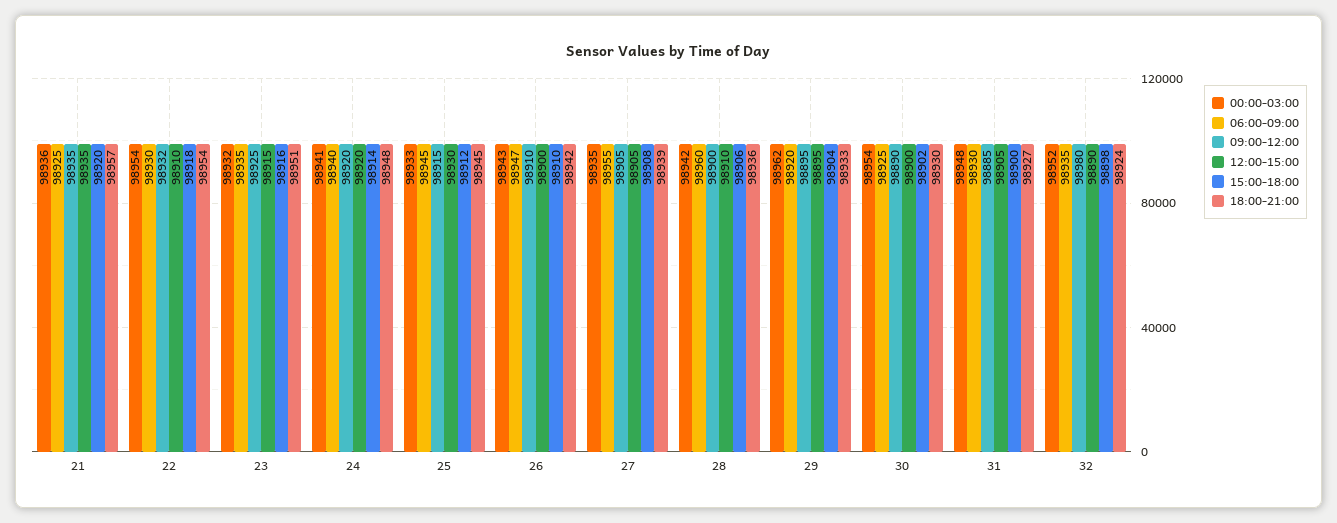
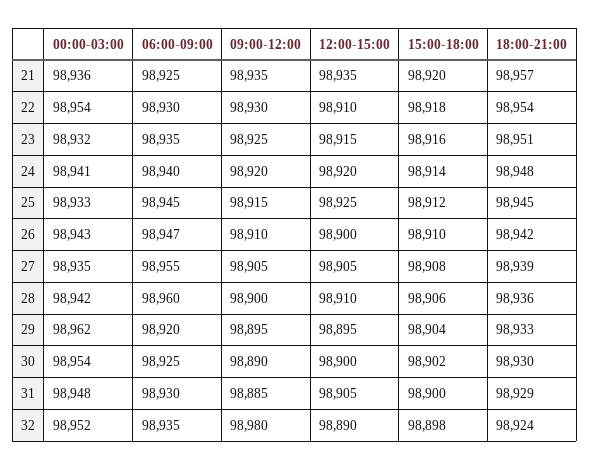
  {
    "00:00-03:00": {
      "21": 98936,
      "22": 98954,
      "23": 98932,
      "24": 98941,
      "25": 98933,
      "26": 98943,
      "27": 98935,
      "28": 98942,
      "29": 98962,
      "30": 98954,
      "31": 98948,
      "32": 98952
    },
    "06:00-09:00": {
      "21": 98925,
      "22": 98930,
      "23": 98935,
      "24": 98940,
      "25": 98945,
      "26": 98947,
      "27": 98955,
      "28": 98960,
      "29": 98920,
      "30": 98925,
      "31": 98930,
      "32": 98935
    },
    "09:00-12:00": {
      "21": 98935,
-     "22": 98932,
+     "22": 98930,
      "23": 98925,
      "24": 98920,
      "25": 98915,
      "26": 98910,
      "27": 98905,
      "28": 98900,
      "29": 98895,
      "30": 98890,
      "31": 98885,
      "32": 98980
    },
    "12:00-15:00": {
      "21": 98935,
      "22": 98910,
      "23": 98915,
      "24": 98920,
-     "25": 98930,
+     "25": 98925,
      "26": 98900,
      "27": 98905,
      "28": 98910,
      "29": 98895,
      "30": 98900,
      "31": 98905,
      "32": 98890
    },
    "15:00-18:00": {
      "21": 98920,
      "22": 98918,
      "23": 98916,
      "24": 98914,
      "25": 98912,
      "26": 98910,
      "27": 98908,
      "28": 98906,
      "29": 98904,
      "30": 98902,
      "31": 98900,
      "32": 98898
    },
    "18:00-21:00": {
      "21": 98957,
      "22": 98954,
      "23": 98951,
      "24": 98948,
      "25": 98945,
      "26": 98942,
      "27": 98939,
      "28": 98936,
      "29": 98933,
      "30": 98930,
-     "31": 98927,
+     "31": 98929,
      "32": 98924
    }
  }

